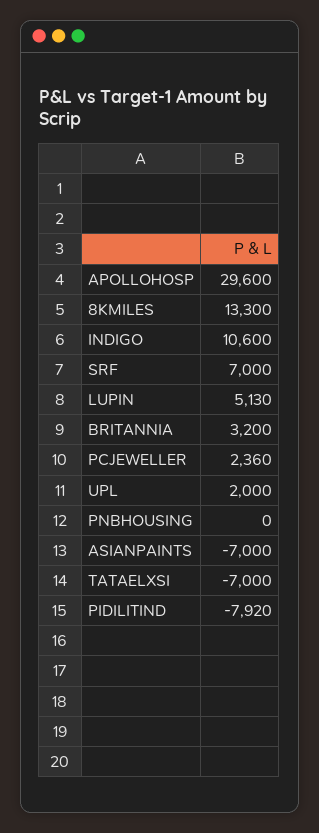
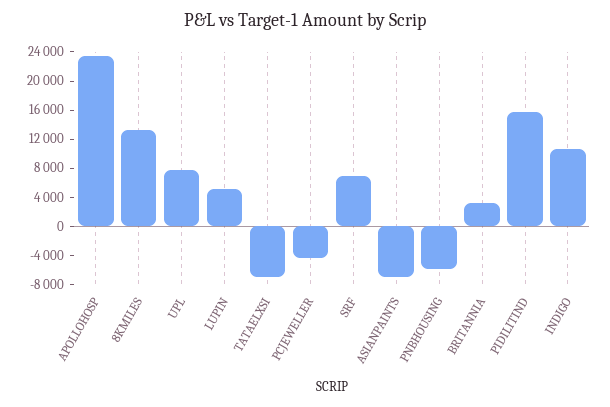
  {
-   "APOLLOHOSP": 29600,
+   "APOLLOHOSP": 24000,
    "8KMILES": 13300,
    "INDIGO": 10600,
    "SRF": 7000,
    "LUPIN": 5130,
    "BRITANNIA": 3200,
-   "PCJEWELLER": 2360,
+   "PCJEWELLER": -4000,
-   "UPL": 2000,
+   "UPL": 8000,
-   "PNBHOUSING": 0,
+   "PNBHOUSING": -6000,
    "ASIANPAINTS": -7000,
    "TATAELXSI": -7000,
-   "PIDILITIND": -7920
+   "PIDILITIND": 16000
  }

